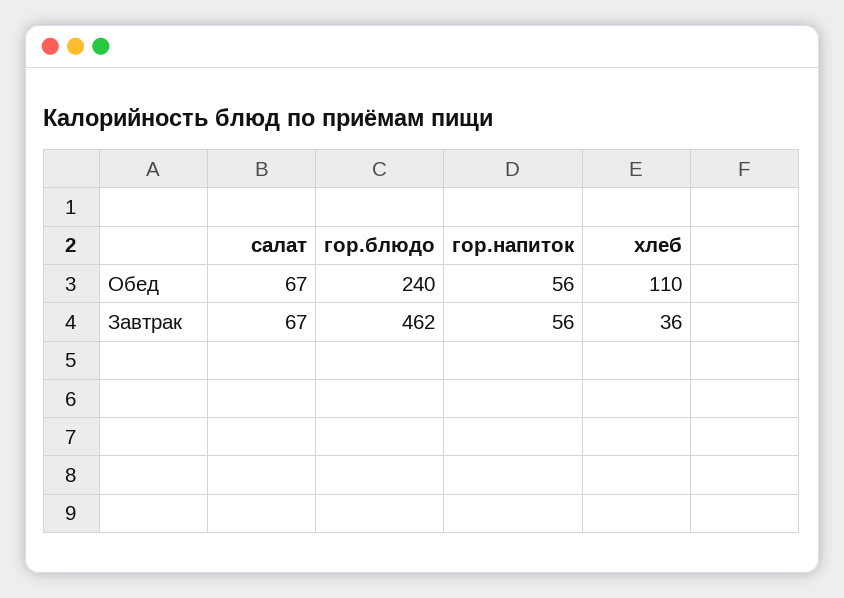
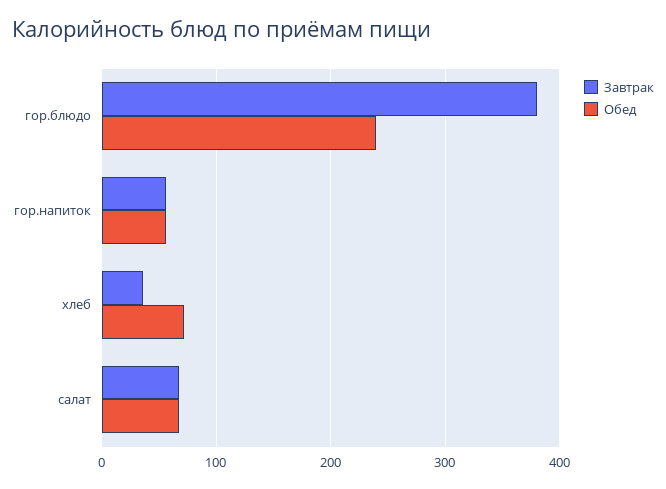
  {
    "Обед": {
      "салат": 67,
      "гор.блюдо": 240,
      "гор.напиток": 56,
-     "хлеб": 110
+     "хлеб": 70
    },
    "Завтрак": {
      "салат": 67,
-     "гор.блюдо": 462,
+     "гор.блюдо": 380,
      "гор.напиток": 56,
      "хлеб": 36
    }
  }

